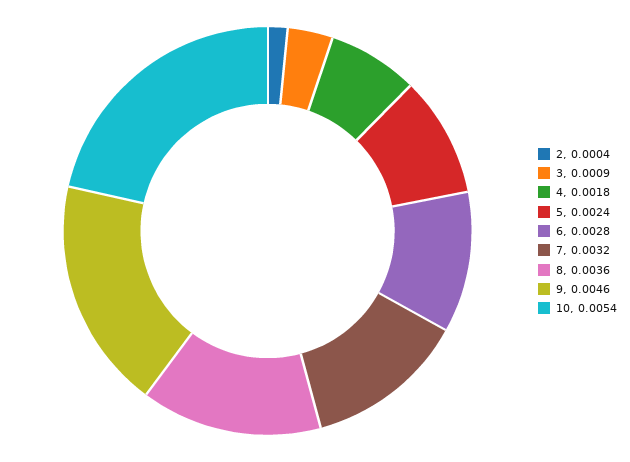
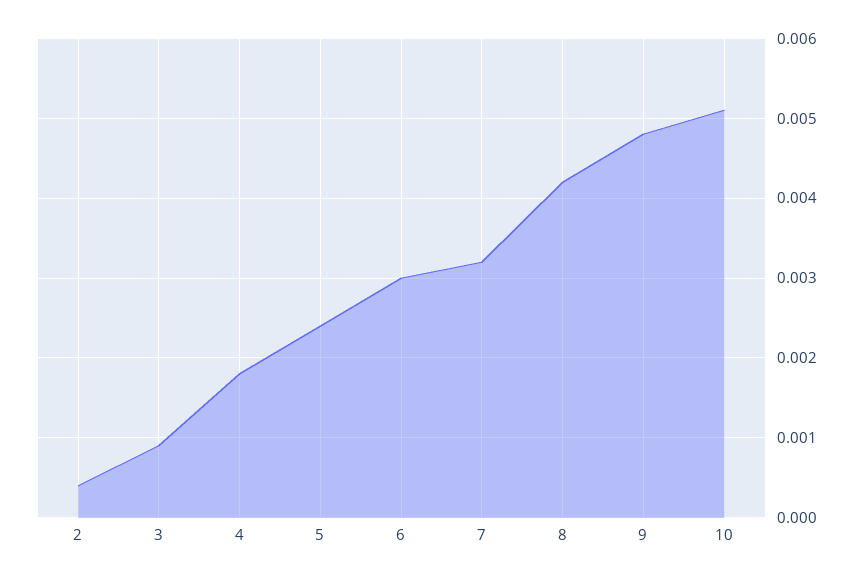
  {
    "2": 0.0004,
    "3": 0.0009,
    "4": 0.0018,
    "5": 0.0024,
-   "6": 0.0028,
+   "6": 0.003,
    "7": 0.0032,
-   "8": 0.0036,
+   "8": 0.0042,
-   "9": 0.0046,
+   "9": 0.0048,
-   "10": 0.0054
+   "10": 0.0051
  }

